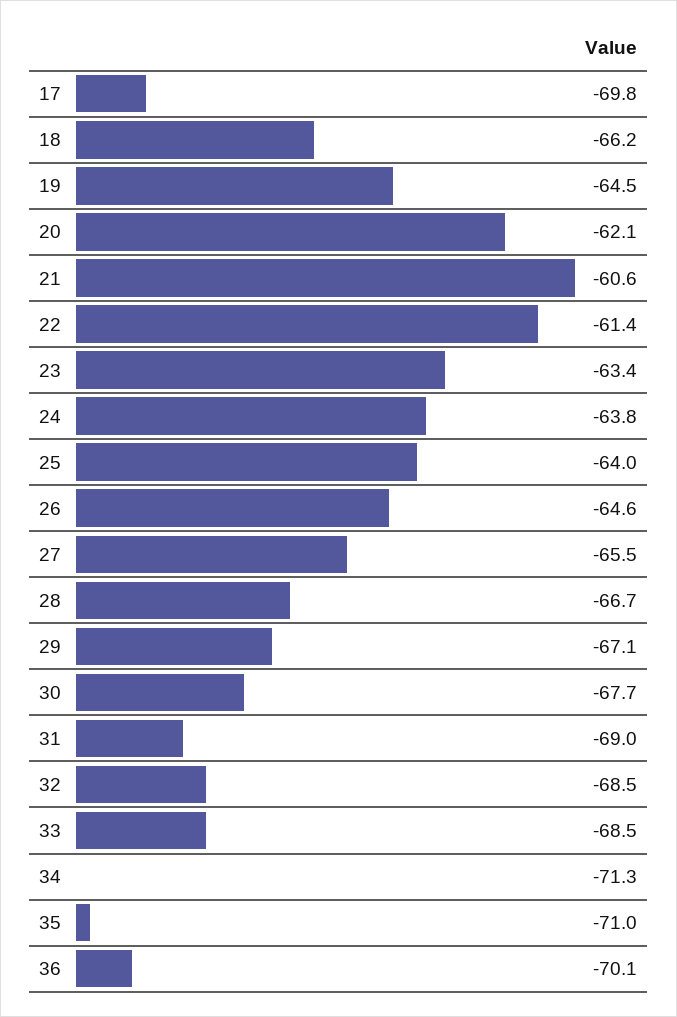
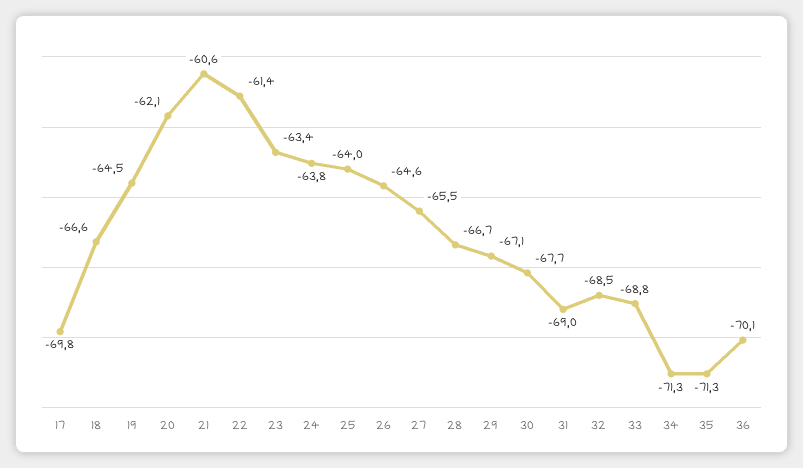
  {
    "17": -69.8,
-   "18": -66.2,
+   "18": -66.6,
    "19": -64.5,
    "20": -62.1,
    "21": -60.6,
    "22": -61.4,
    "23": -63.4,
    "24": -63.8,
    "25": -64,
    "26": -64.6,
    "27": -65.5,
    "28": -66.7,
    "29": -67.1,
    "30": -67.7,
    "31": -69,
    "32": -68.5,
-   "33": -68.5,
+   "33": -68.8,
    "34": -71.3,
-   "35": -71,
+   "35": -71.3,
    "36": -70.1
  }

